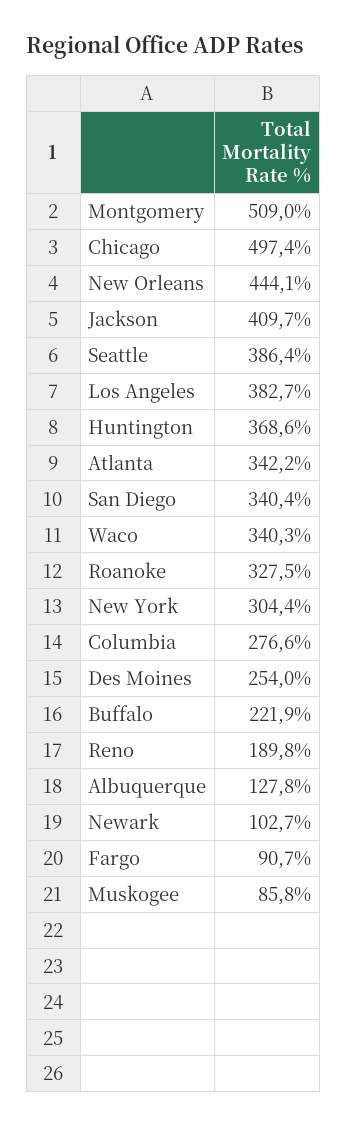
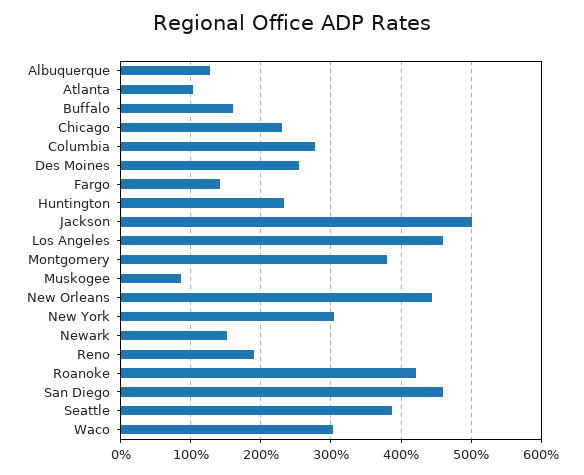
  {
-   "Montgomery": 509,
+   "Montgomery": 380,
-   "Chicago": 497.4,
+   "Chicago": 230,
    "New Orleans": 444.1,
-   "Jackson": 409.7,
+   "Jackson": 500,
    "Seattle": 386.4,
-   "Los Angeles": 382.7,
+   "Los Angeles": 460,
-   "Huntington": 368.6,
+   "Huntington": 230,
-   "Atlanta": 342.2,
+   "Atlanta": 100,
-   "San Diego": 340.4,
+   "San Diego": 460,
-   "Waco": 340.3,
+   "Waco": 300,
-   "Roanoke": 327.5,
+   "Roanoke": 420,
    "New York": 304.4,
    "Columbia": 276.6,
    "Des Moines": 254,
-   "Buffalo": 221.9,
+   "Buffalo": 160,
    "Reno": 189.8,
    "Albuquerque": 127.8,
-   "Newark": 102.7,
+   "Newark": 150,
-   "Fargo": 90.7,
+   "Fargo": 140,
    "Muskogee": 85.8
  }

